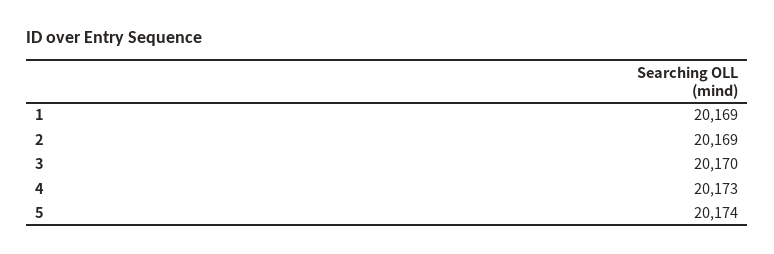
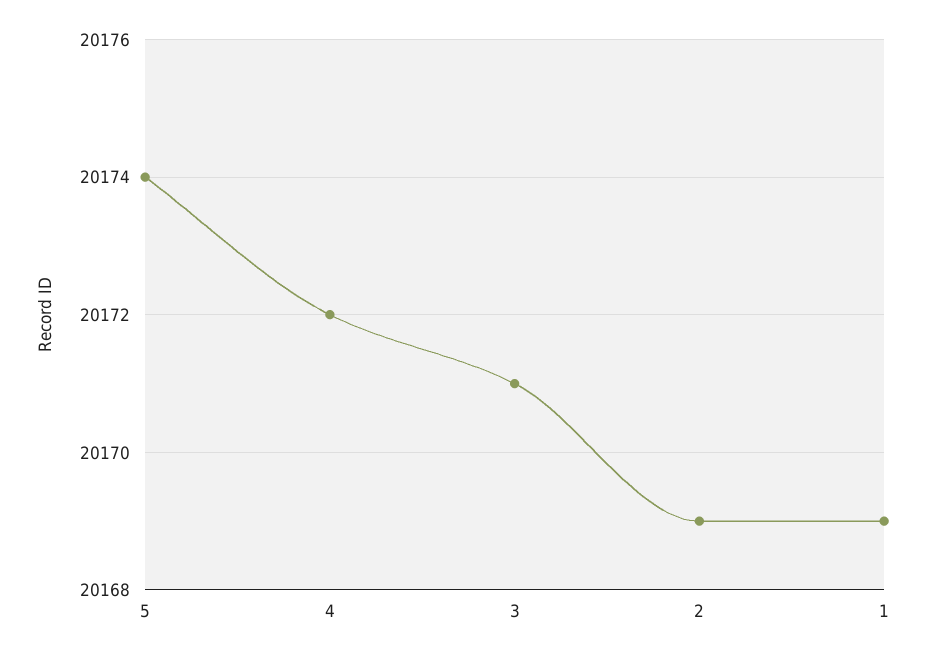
  {
    "1": 20169,
    "2": 20169,
-   "3": 20170,
+   "3": 20171,
-   "4": 20173,
+   "4": 20172,
    "5": 20174
  }

